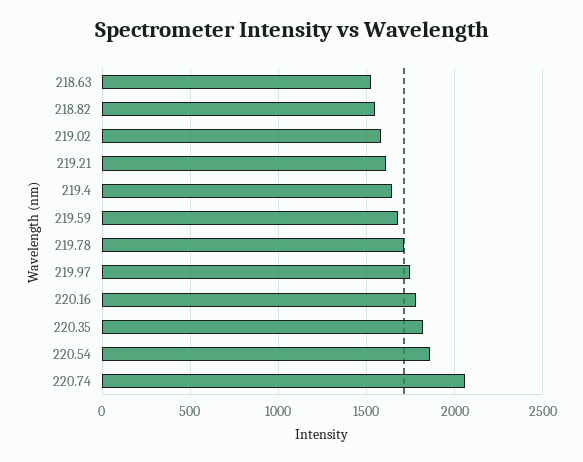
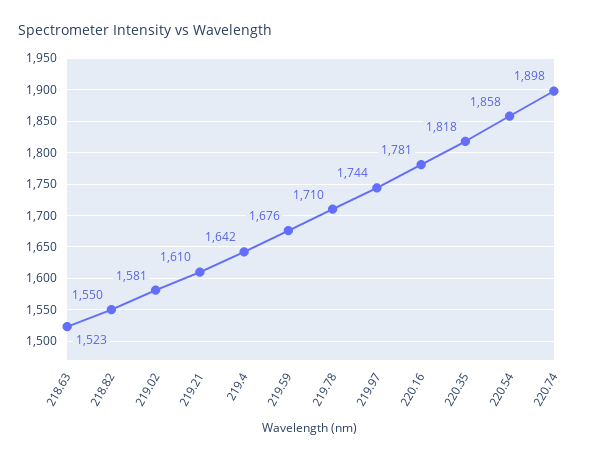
  {
    "218.63": 1523,
    "218.82": 1550,
    "219.02": 1581,
    "219.21": 1610,
    "219.4": 1642,
    "219.59": 1676,
    "219.78": 1710,
    "219.97": 1744,
    "220.16": 1781,
    "220.35": 1818,
    "220.54": 1858,
-   "220.74": 2050
+   "220.74": 1898
  }

